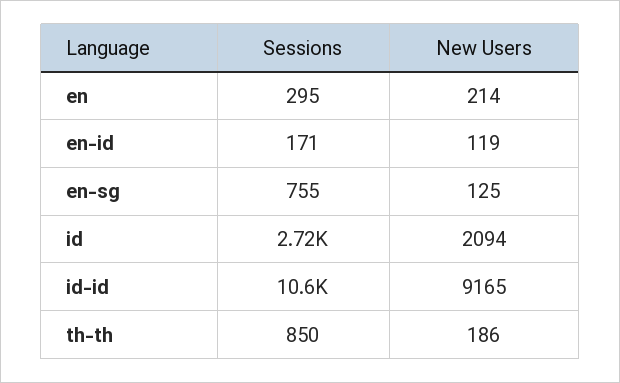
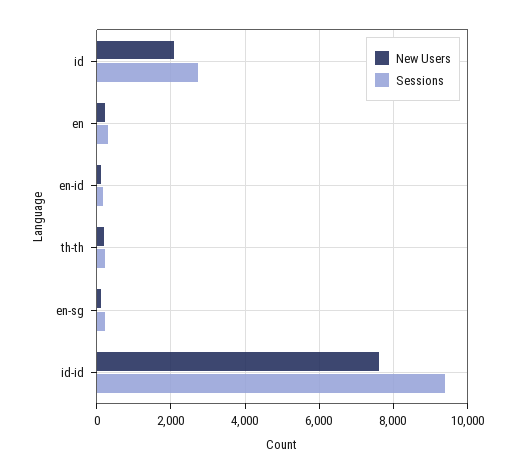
  {
    "Sessions": {
      "en": 295,
      "en-id": 171,
-     "en-sg": 755,
+     "en-sg": 200,
      "id": 2720,
-     "id-id": 10600,
+     "id-id": 9400,
-     "th-th": 850
+     "th-th": 200
    },
    "New Users": {
      "en": 214,
      "en-id": 119,
      "en-sg": 125,
      "id": 2094,
-     "id-id": 9165,
+     "id-id": 7600,
      "th-th": 186
    }
  }

